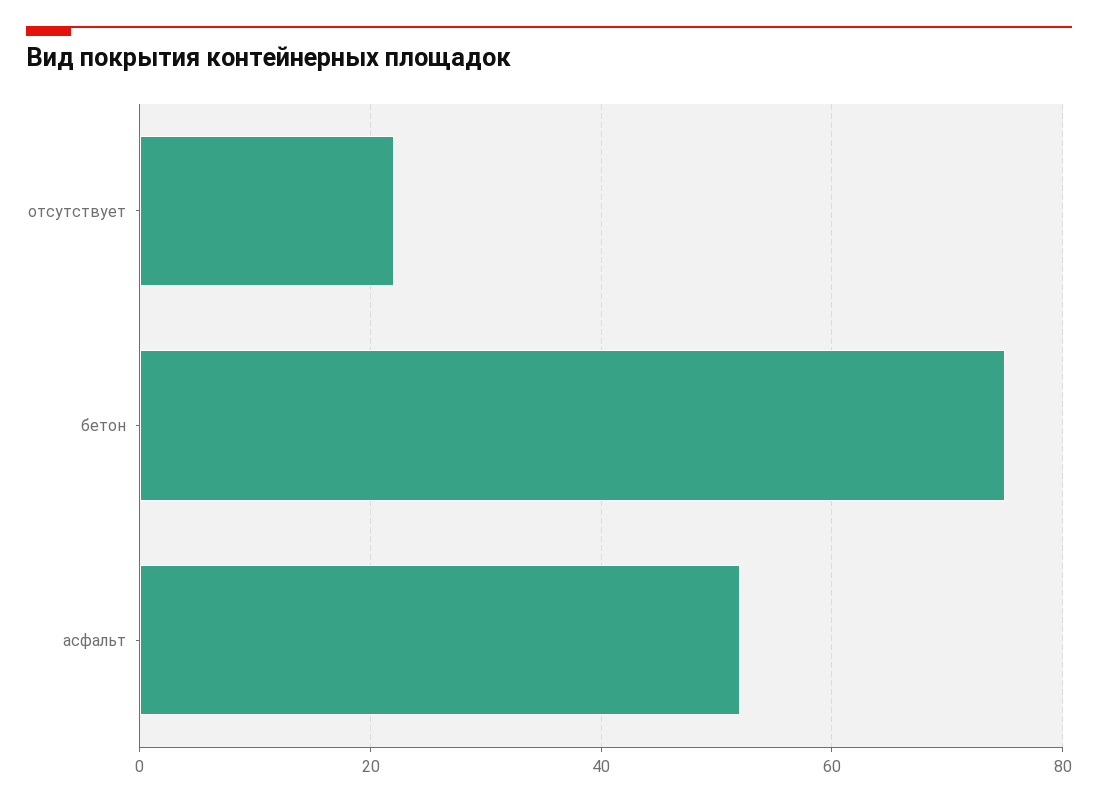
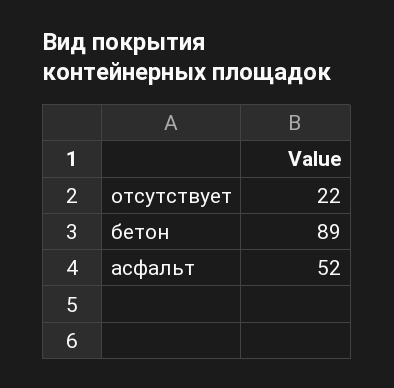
  {
    "отсутствует": 22,
-   "бетон": 75,
+   "бетон": 89,
    "асфальт": 52
  }

